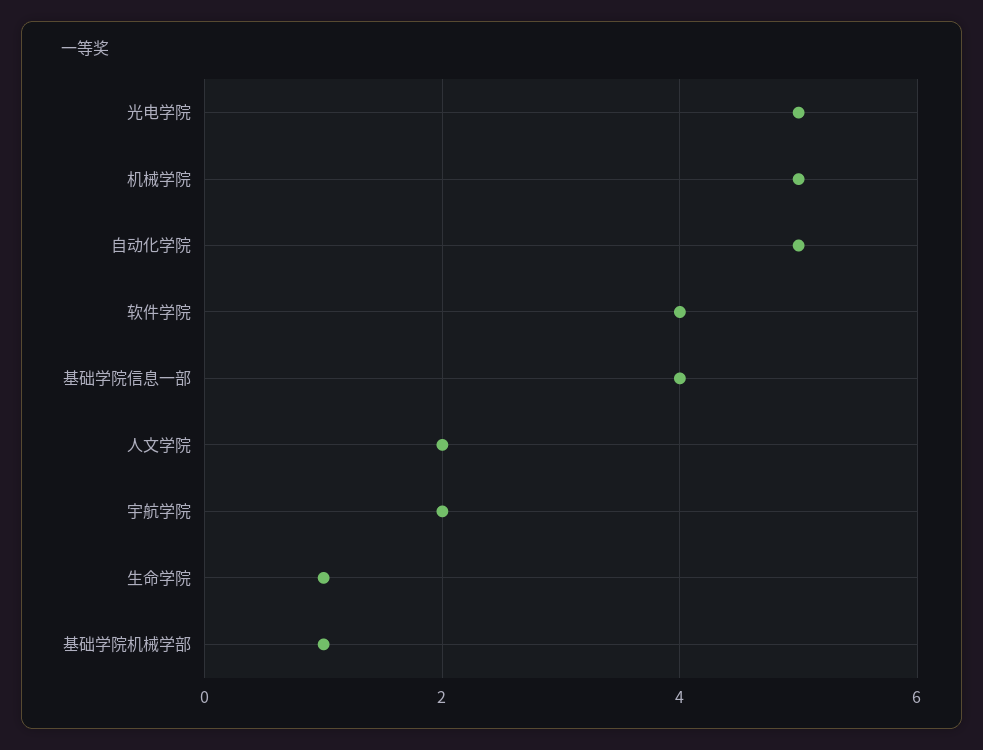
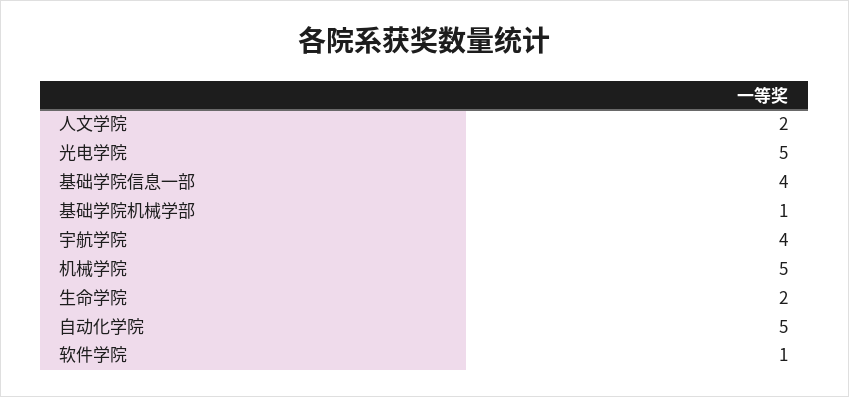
  {
    "光电学院": 5,
    "机械学院": 5,
    "自动化学院": 5,
-   "软件学院": 4,
+   "软件学院": 1,
    "基础学院信息一部": 4,
    "人文学院": 2,
-   "宇航学院": 2,
+   "宇航学院": 4,
-   "生命学院": 1,
+   "生命学院": 2,
    "基础学院机械学部": 1
  }

